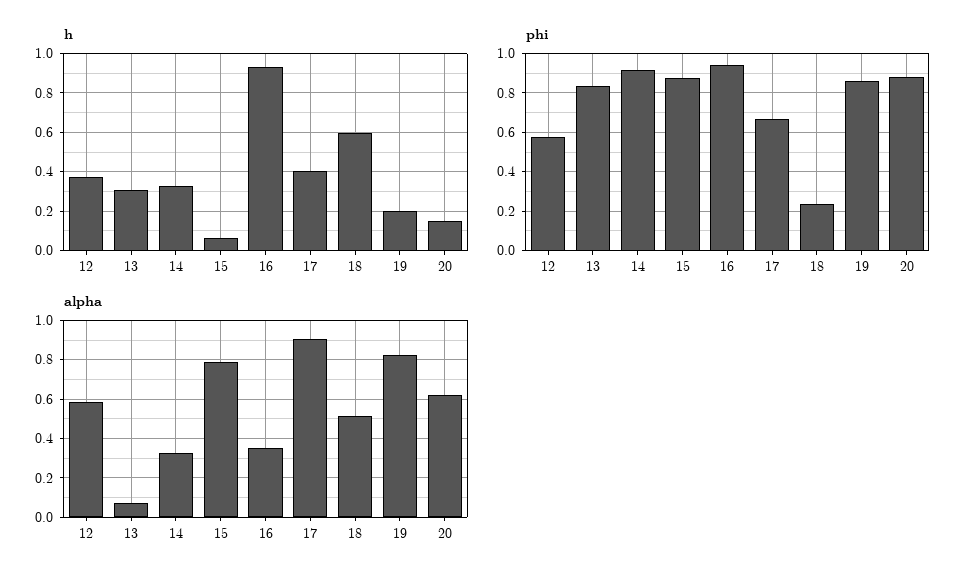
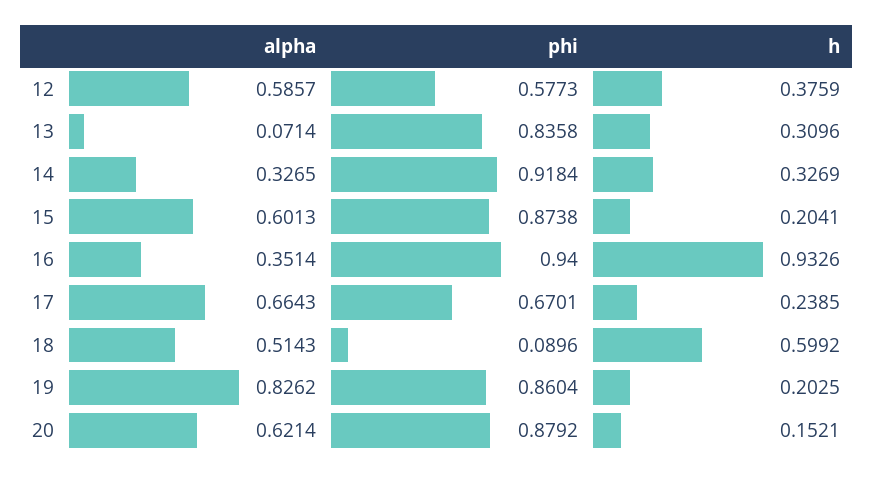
  {
    "h": {
      "12": 0.3759,
      "13": 0.3096,
      "14": 0.3269,
-     "15": 0.05,
+     "15": 0.2041,
      "16": 0.9326,
-     "17": 0.4,
+     "17": 0.2385,
      "18": 0.5992,
      "19": 0.2025,
      "20": 0.1521
    },
    "phi": {
      "12": 0.5773,
      "13": 0.8358,
      "14": 0.9184,
      "15": 0.8738,
      "16": 0.94,
      "17": 0.6701,
-     "18": 0.25,
+     "18": 0.0896,
      "19": 0.8604,
      "20": 0.8792
    },
    "alpha": {
      "12": 0.5857,
      "13": 0.0714,
      "14": 0.3265,
-     "15": 0.8,
+     "15": 0.6013,
      "16": 0.3514,
-     "17": 0.9,
+     "17": 0.6643,
      "18": 0.5143,
      "19": 0.8262,
      "20": 0.6214
    }
  }

